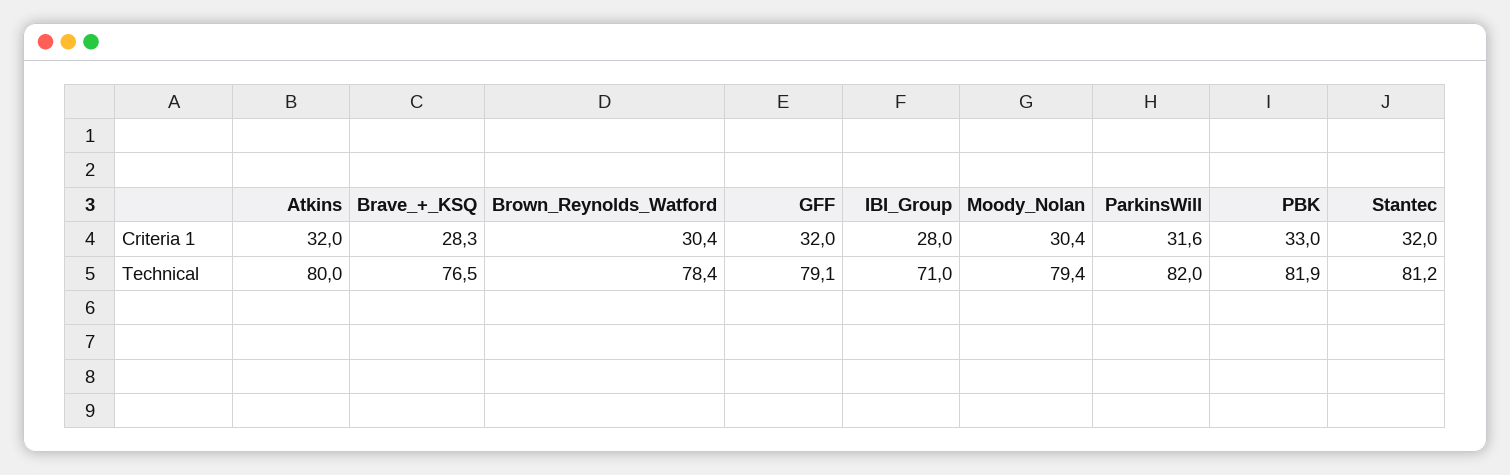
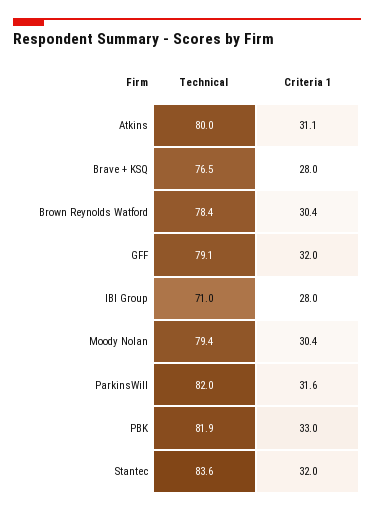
  {
    "Atkins": {
-     "Criteria 1": 32,
+     "Criteria 1": 31.1,
      "Technical": 80
    },
    "Brave_+_KSQ": {
-     "Criteria 1": 28.3,
+     "Criteria 1": 28,
      "Technical": 76.5
    },
    "Brown_Reynolds_Watford": {
      "Criteria 1": 30.4,
      "Technical": 78.4
    },
    "GFF": {
      "Criteria 1": 32,
      "Technical": 79.1
    },
    "IBI_Group": {
      "Criteria 1": 28,
      "Technical": 71
    },
    "Moody_Nolan": {
      "Criteria 1": 30.4,
      "Technical": 79.4
    },
    "ParkinsWill": {
      "Criteria 1": 31.6,
      "Technical": 82
    },
    "PBK": {
      "Criteria 1": 33,
      "Technical": 81.9
    },
    "Stantec": {
      "Criteria 1": 32,
-     "Technical": 81.2
+     "Technical": 83.6
    }
  }

